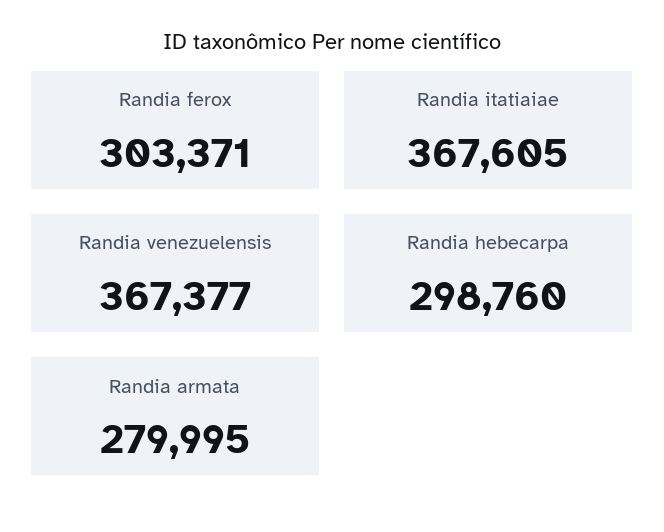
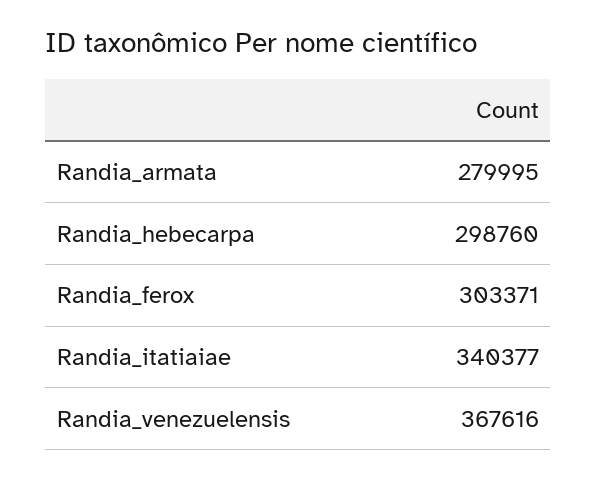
  {
    "Randia ferox": 303371,
-   "Randia itatiaiae": 367605,
+   "Randia itatiaiae": 340377,
-   "Randia venezuelensis": 367377,
+   "Randia venezuelensis": 367616,
    "Randia hebecarpa": 298760,
    "Randia armata": 279995
  }

